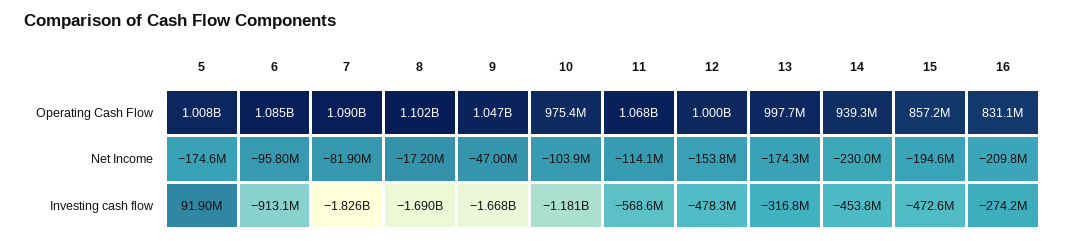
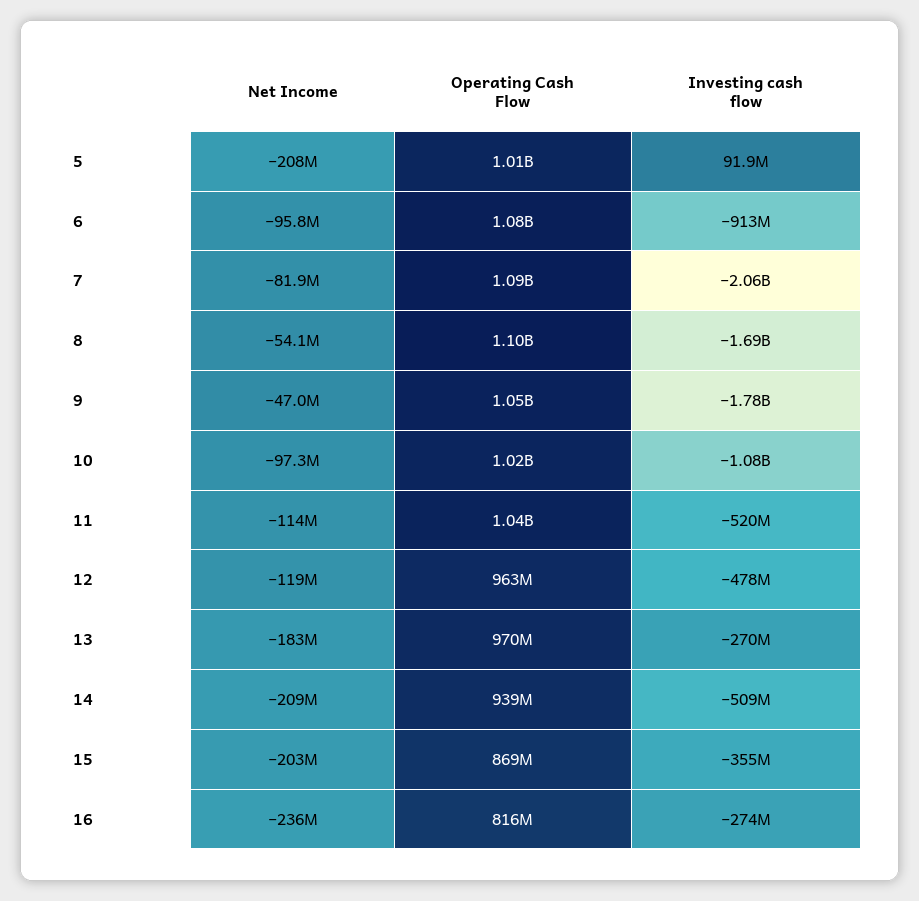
  {
    "5": {
      "Operating Cash Flow": 1008000000,
-     "Net Income": -174600000,
+     "Net Income": -208000000,
      "Investing cash flow": 91900000
    },
    "6": {
      "Operating Cash Flow": 1085000000,
      "Net Income": -95800000,
      "Investing cash flow": -913100000
    },
    "7": {
      "Operating Cash Flow": 1090000000,
      "Net Income": -81900000,
-     "Investing cash flow": -1826000000
+     "Investing cash flow": -2060000000
    },
    "8": {
      "Operating Cash Flow": 1102000000,
-     "Net Income": -17200000,
+     "Net Income": -54100000,
      "Investing cash flow": -1690000000
    },
    "9": {
      "Operating Cash Flow": 1047000000,
      "Net Income": -47000000,
-     "Investing cash flow": -1668000000
+     "Investing cash flow": -1780000000
    },
    "10": {
-     "Operating Cash Flow": 975400000,
+     "Operating Cash Flow": 1020000000,
-     "Net Income": -103900000,
+     "Net Income": -97300000,
-     "Investing cash flow": -1181000000
+     "Investing cash flow": -1080000000
    },
    "11": {
-     "Operating Cash Flow": 1068000000,
+     "Operating Cash Flow": 1040000000,
      "Net Income": -114100000,
-     "Investing cash flow": -568600000
+     "Investing cash flow": -520000000
    },
    "12": {
-     "Operating Cash Flow": 1000000000,
+     "Operating Cash Flow": 963000000,
-     "Net Income": -153800000,
+     "Net Income": -119000000,
      "Investing cash flow": -478300000
    },
    "13": {
-     "Operating Cash Flow": 997700000,
+     "Operating Cash Flow": 970000000,
-     "Net Income": -174300000,
+     "Net Income": -183000000,
-     "Investing cash flow": -316800000
+     "Investing cash flow": -270000000
    },
    "14": {
      "Operating Cash Flow": 939300000,
-     "Net Income": -230000000,
+     "Net Income": -209000000,
-     "Investing cash flow": -453800000
+     "Investing cash flow": -509000000
    },
    "15": {
-     "Operating Cash Flow": 857200000,
+     "Operating Cash Flow": 869000000,
-     "Net Income": -194600000,
+     "Net Income": -203000000,
-     "Investing cash flow": -472600000
+     "Investing cash flow": -355000000
    },
    "16": {
-     "Operating Cash Flow": 831100000,
+     "Operating Cash Flow": 816000000,
-     "Net Income": -209800000,
+     "Net Income": -236000000,
      "Investing cash flow": -274200000
    }
  }

